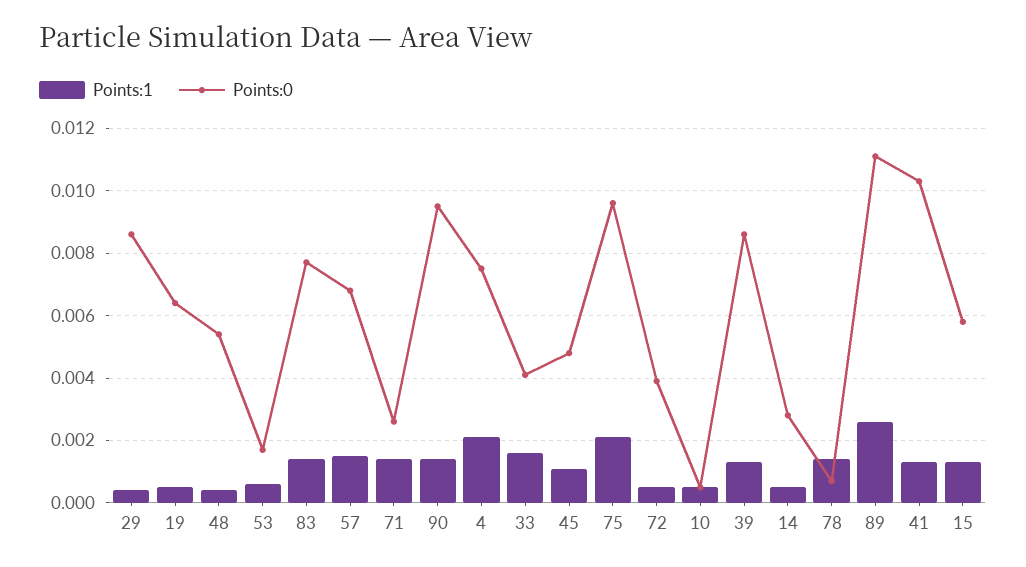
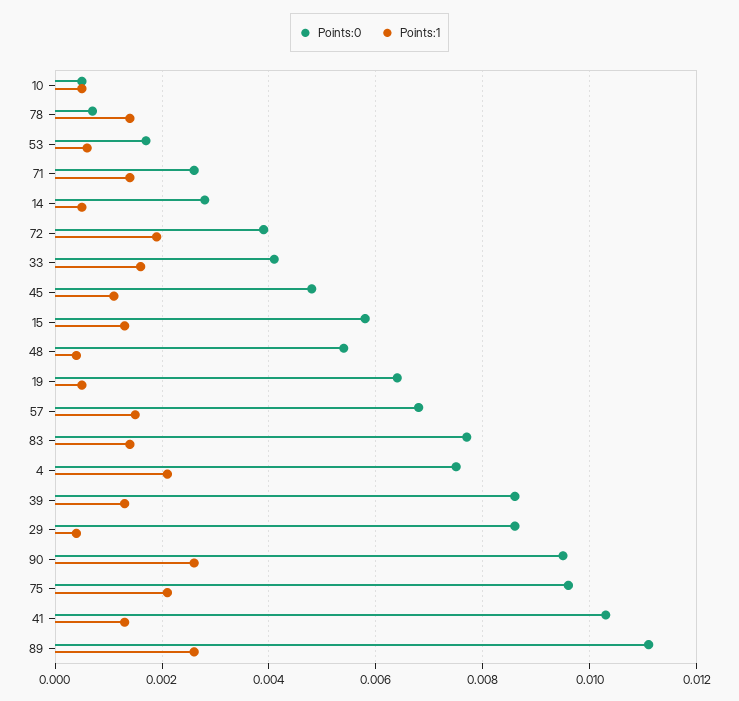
  {
    "Points:1": {
      "29": 0.0005,
      "19": 0.0005,
      "48": 0.0005,
      "53": 0.0005,
      "83": 0.0015,
      "57": 0.0015,
      "71": 0.0015,
-     "90": 0.0015,
+     "90": 0.0025,
      "4": 0.002,
      "33": 0.0015,
      "45": 0.001,
      "75": 0.002,
-     "72": 0.0005,
+     "72": 0.002,
      "10": 0.0005,
      "39": 0.0015,
      "14": 0.0005,
      "78": 0.0015,
      "89": 0.0025,
      "41": 0.0015,
      "15": 0.0015
    },
    "Points:0": {
      "29": 0.0085,
      "19": 0.0065,
      "48": 0.0055,
      "53": 0.0015,
      "83": 0.0075,
      "57": 0.007,
      "71": 0.0025,
      "90": 0.0095,
      "4": 0.0075,
      "33": 0.004,
      "45": 0.005,
      "75": 0.0095,
      "72": 0.004,
      "10": 0.0005,
      "39": 0.0085,
      "14": 0.003,
      "78": 0.0005,
      "89": 0.011,
      "41": 0.0105,
      "15": 0.006
    }
  }

